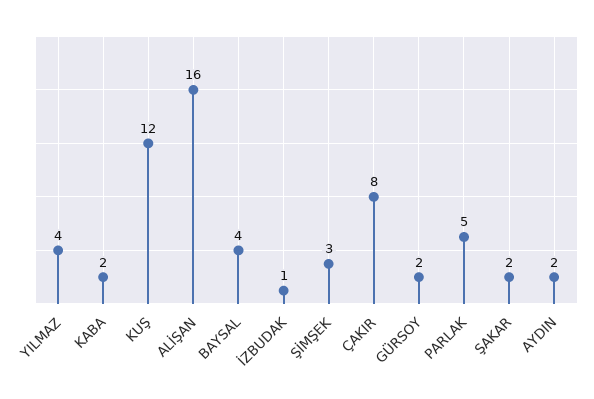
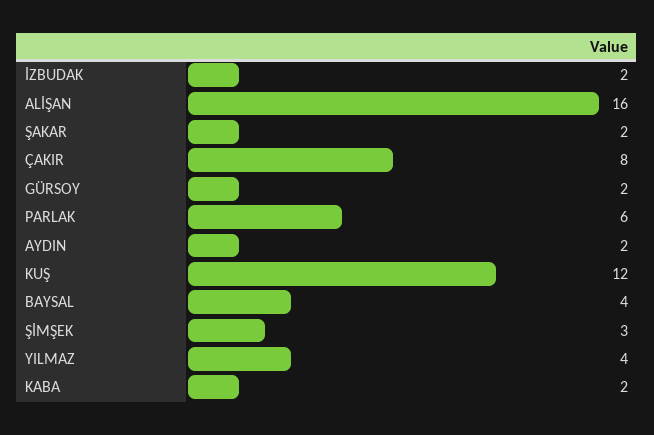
  {
    "YILMAZ": 4,
    "KABA": 2,
    "KUŞ": 12,
    "ALİŞAN": 16,
    "BAYSAL": 4,
-   "İZBUDAK": 1,
+   "İZBUDAK": 2,
    "ŞİMŞEK": 3,
    "ÇAKIR": 8,
    "GÜRSOY": 2,
-   "PARLAK": 5,
+   "PARLAK": 6,
    "ŞAKAR": 2,
    "AYDIN": 2
  }

